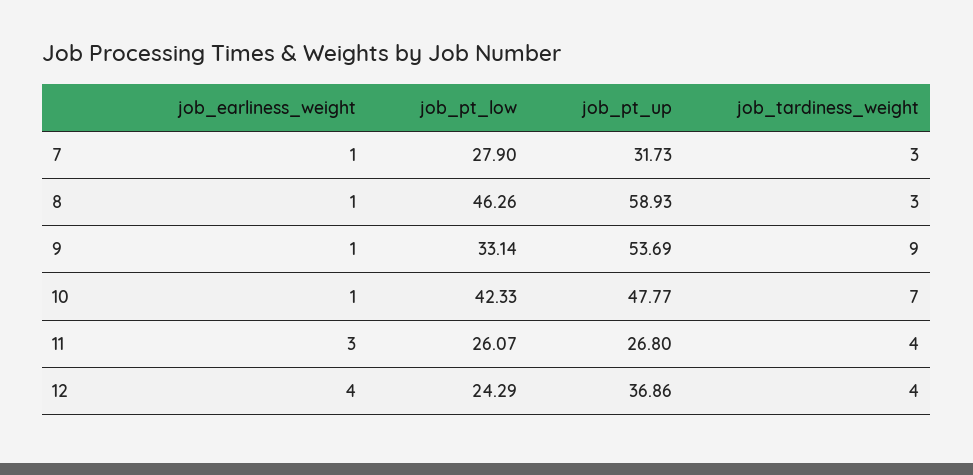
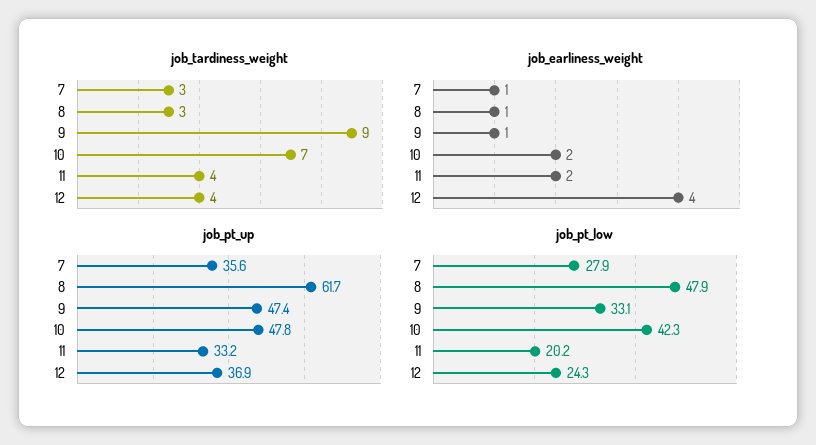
  {
    "job_earliness_weight": {
      "7": 1,
      "8": 1,
      "9": 1,
-     "10": 1,
+     "10": 2,
-     "11": 3,
+     "11": 2,
      "12": 4
    },
    "job_pt_low": {
      "7": 27.9,
-     "8": 46.26,
+     "8": 47.9,
      "9": 33.14,
      "10": 42.33,
-     "11": 26.07,
+     "11": 20.2,
      "12": 24.29
    },
    "job_pt_up": {
-     "7": 31.73,
+     "7": 35.6,
-     "8": 58.93,
+     "8": 61.7,
-     "9": 53.69,
+     "9": 47.4,
      "10": 47.77,
-     "11": 26.8,
+     "11": 33.2,
      "12": 36.86
    },
    "job_tardiness_weight": {
      "7": 3,
      "8": 3,
      "9": 9,
      "10": 7,
      "11": 4,
      "12": 4
    }
  }

